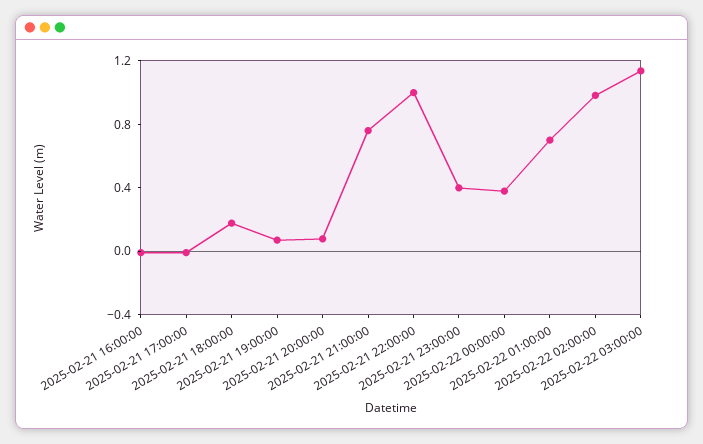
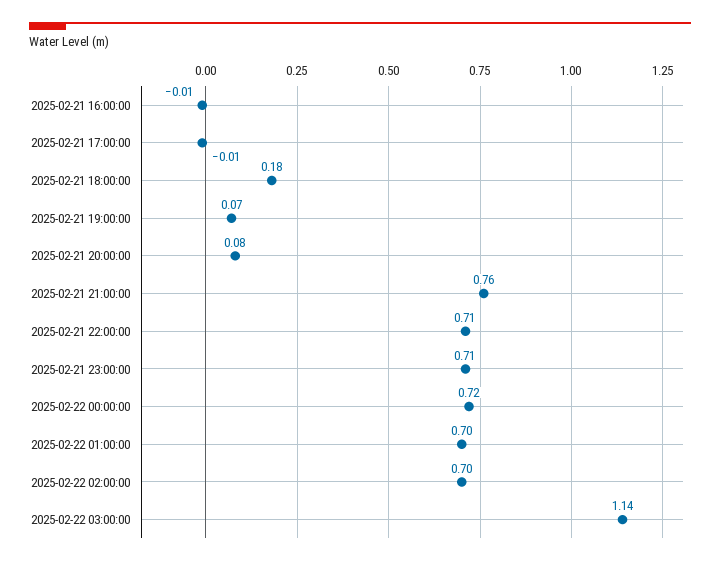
  {
    "2025-02-21 16:00:00": -0.01,
    "2025-02-21 17:00:00": -0.01,
    "2025-02-21 18:00:00": 0.18,
    "2025-02-21 19:00:00": 0.07,
    "2025-02-21 20:00:00": 0.08,
    "2025-02-21 21:00:00": 0.76,
-   "2025-02-21 22:00:00": 1,
+   "2025-02-21 22:00:00": 0.71,
-   "2025-02-21 23:00:00": 0.4,
+   "2025-02-21 23:00:00": 0.71,
-   "2025-02-22 00:00:00": 0.4,
+   "2025-02-22 00:00:00": 0.72,
    "2025-02-22 01:00:00": 0.7,
-   "2025-02-22 02:00:00": 1,
+   "2025-02-22 02:00:00": 0.7,
    "2025-02-22 03:00:00": 1.14
  }

